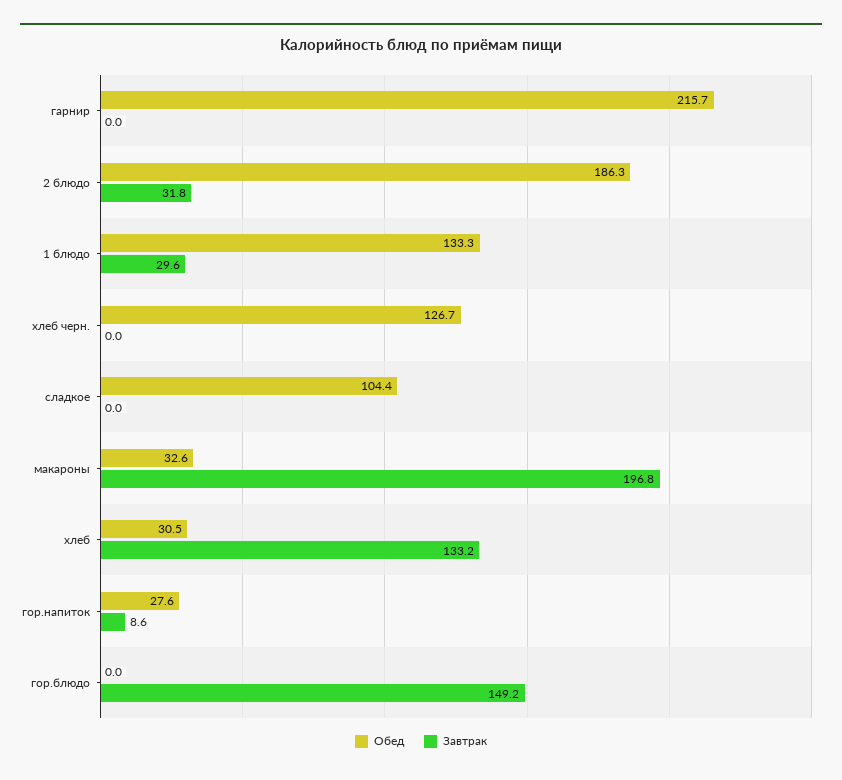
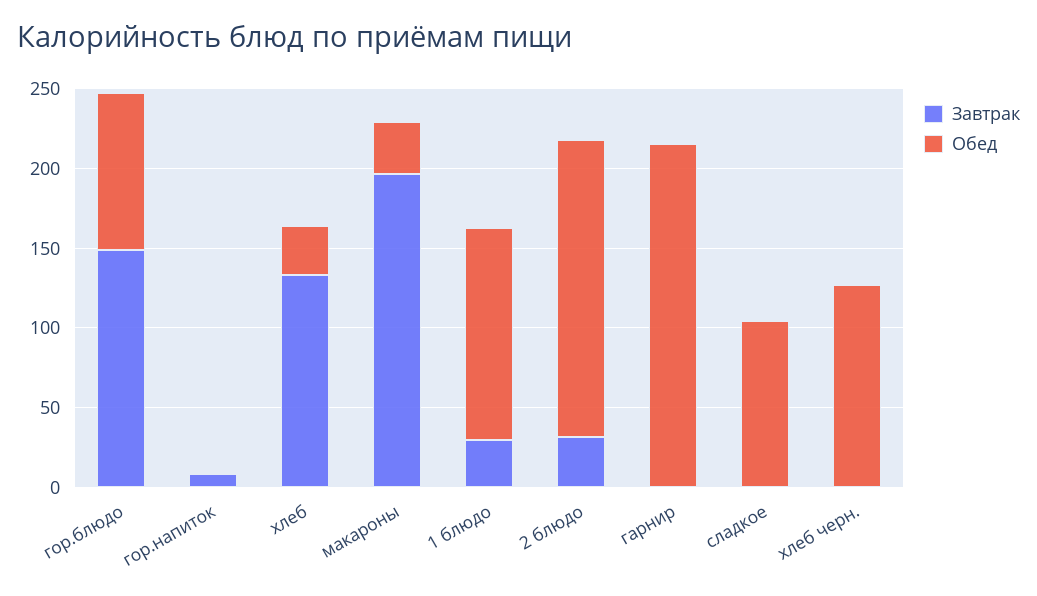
  {
    "Обед": {
      "гарнир": 215.7,
      "2 блюдо": 186.3,
      "1 блюдо": 133.3,
      "хлеб черн.": 126.7,
      "сладкое": 104.4,
      "макароны": 32.6,
      "хлеб": 30.5,
-     "гор.напиток": 27.6,
+     "гор.напиток": 0,
-     "гор.блюдо": 0
+     "гор.блюдо": 100
    },
    "Завтрак": {
      "гарнир": 0,
      "2 блюдо": 31.8,
      "1 блюдо": 29.6,
      "хлеб черн.": 0,
      "сладкое": 0,
      "макароны": 196.8,
      "хлеб": 133.2,
      "гор.напиток": 8.6,
      "гор.блюдо": 149.2
    }
  }

